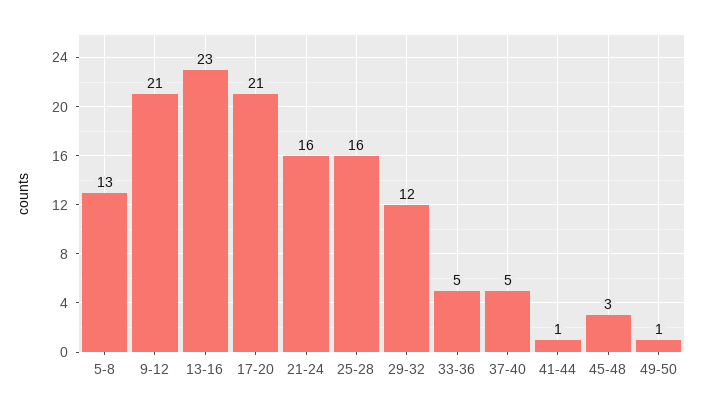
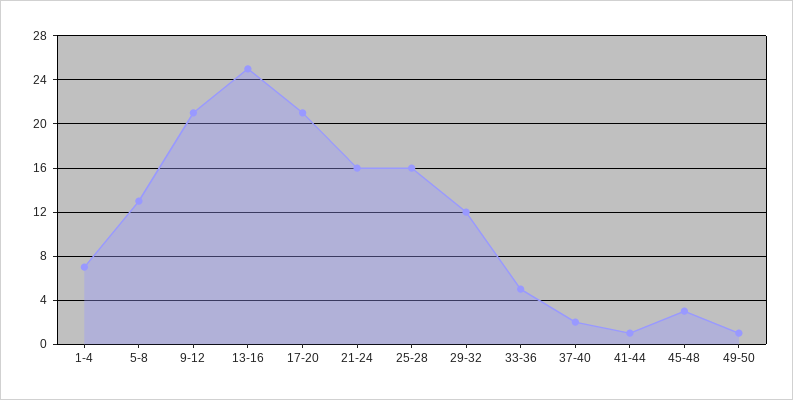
  {
    "5-8": 13,
    "9-12": 21,
-   "13-16": 23,
+   "13-16": 25,
    "17-20": 21,
    "21-24": 16,
    "25-28": 16,
    "29-32": 12,
    "33-36": 5,
-   "37-40": 5,
+   "37-40": 2,
    "41-44": 1,
    "45-48": 3,
-   "49-50": 1
+   "49-50": 1,
+   "1-4": 7
  }

